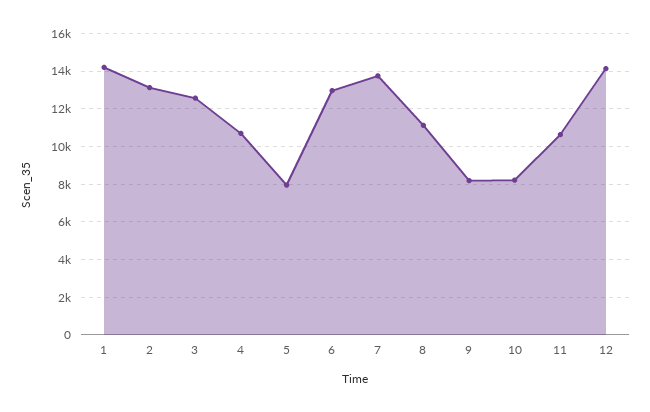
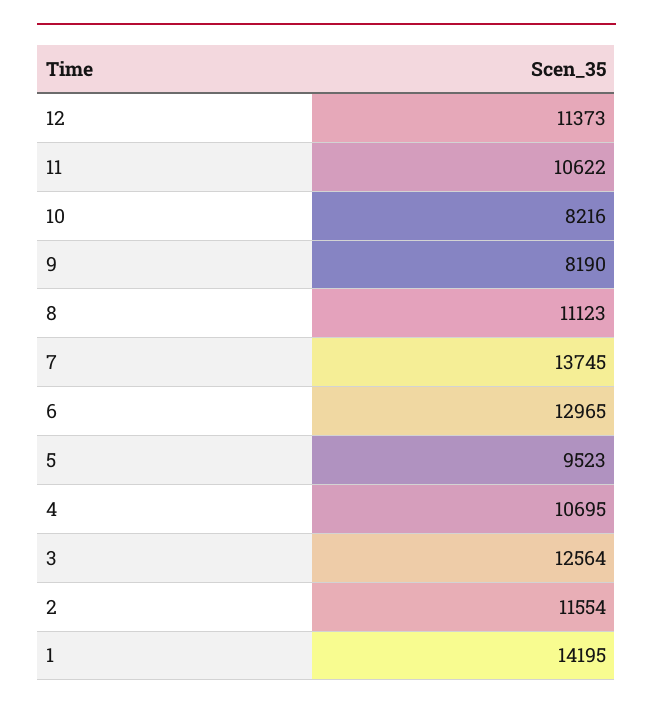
  {
    "1": 14195,
-   "2": 13000,
+   "2": 11554,
    "3": 12564,
    "4": 10695,
-   "5": 8000,
+   "5": 9523,
    "6": 12965,
    "7": 13745,
    "8": 11123,
    "9": 8190,
    "10": 8216,
    "11": 10622,
-   "12": 14000
+   "12": 11373
  }

